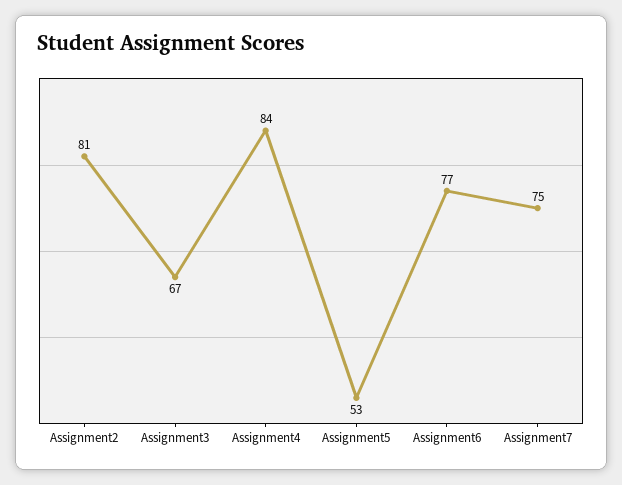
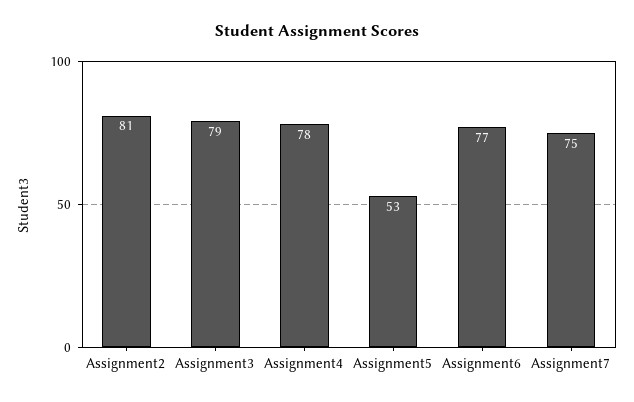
  {
    "Assignment2": 81,
-   "Assignment3": 67,
+   "Assignment3": 79,
-   "Assignment4": 84,
+   "Assignment4": 78,
    "Assignment5": 53,
    "Assignment6": 77,
    "Assignment7": 75
  }

